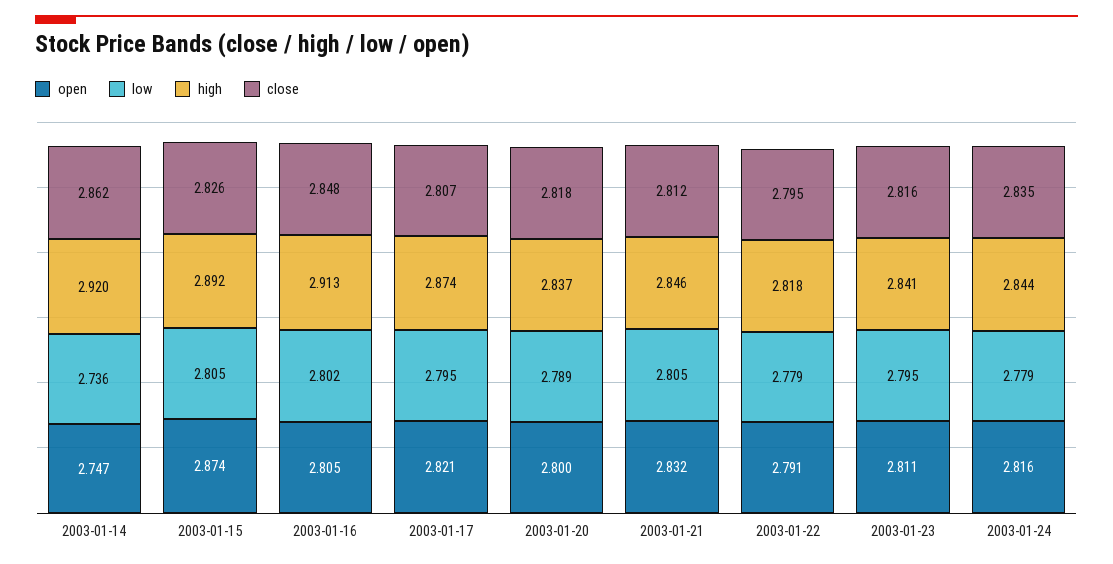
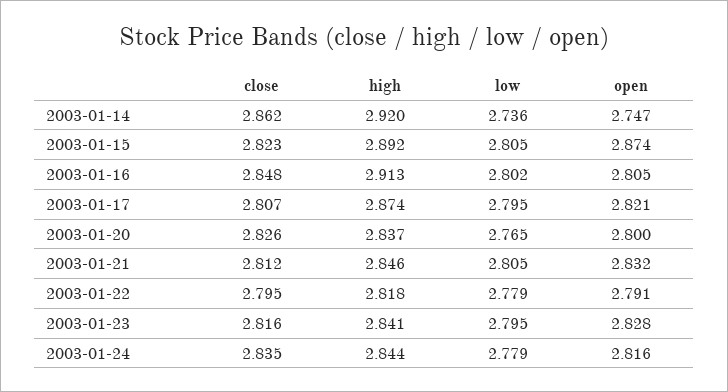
  {
    "open": {
      "2003-01-14": 2.747,
      "2003-01-15": 2.874,
      "2003-01-16": 2.805,
      "2003-01-17": 2.821,
      "2003-01-20": 2.8,
      "2003-01-21": 2.832,
      "2003-01-22": 2.791,
-     "2003-01-23": 2.811,
+     "2003-01-23": 2.828,
      "2003-01-24": 2.816
    },
    "low": {
      "2003-01-14": 2.736,
      "2003-01-15": 2.805,
      "2003-01-16": 2.802,
      "2003-01-17": 2.795,
-     "2003-01-20": 2.789,
+     "2003-01-20": 2.765,
      "2003-01-21": 2.805,
      "2003-01-22": 2.779,
      "2003-01-23": 2.795,
      "2003-01-24": 2.779
    },
    "high": {
      "2003-01-14": 2.92,
      "2003-01-15": 2.892,
      "2003-01-16": 2.913,
      "2003-01-17": 2.874,
      "2003-01-20": 2.837,
      "2003-01-21": 2.846,
      "2003-01-22": 2.818,
      "2003-01-23": 2.841,
      "2003-01-24": 2.844
    },
    "close": {
      "2003-01-14": 2.862,
-     "2003-01-15": 2.826,
+     "2003-01-15": 2.823,
      "2003-01-16": 2.848,
      "2003-01-17": 2.807,
-     "2003-01-20": 2.818,
+     "2003-01-20": 2.826,
      "2003-01-21": 2.812,
      "2003-01-22": 2.795,
      "2003-01-23": 2.816,
      "2003-01-24": 2.835
    }
  }

